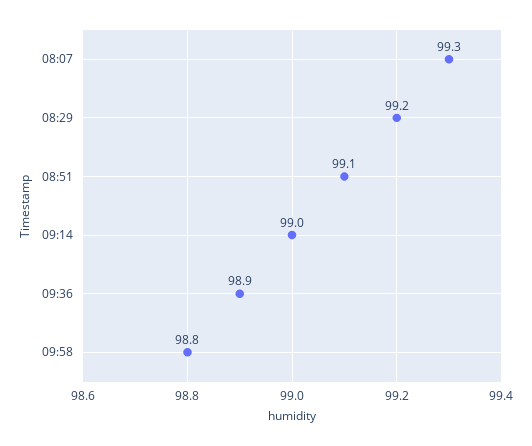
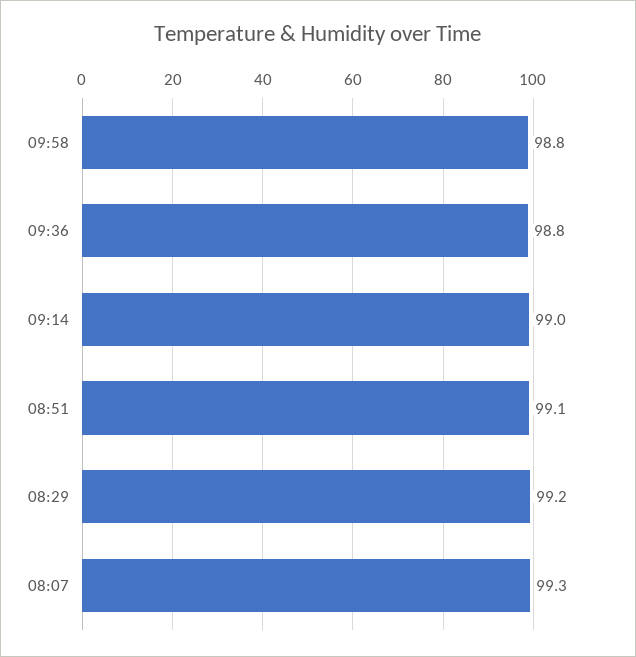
  {
    "08:07": 99.3,
    "08:29": 99.2,
    "08:51": 99.1,
    "09:14": 99,
-   "09:36": 98.9,
+   "09:36": 98.8,
    "09:58": 98.8
  }

